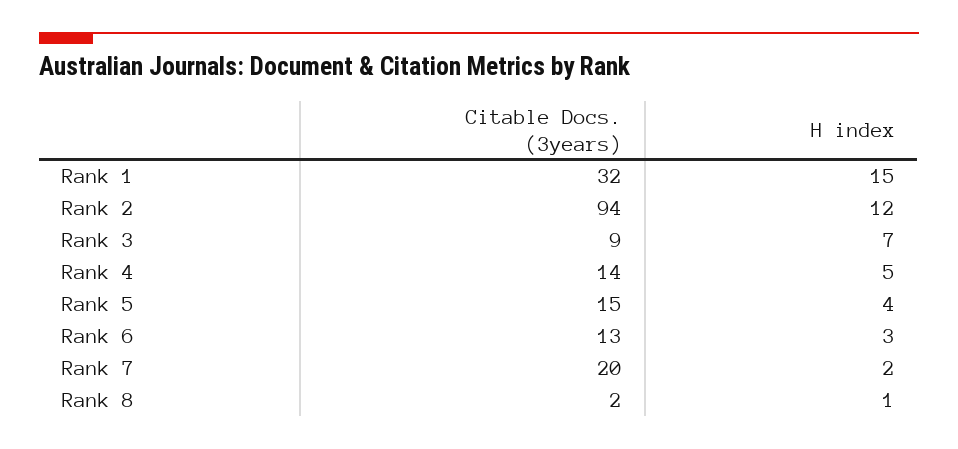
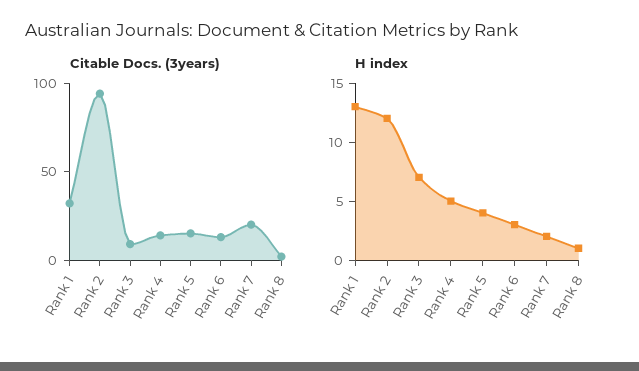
  {
    "Citable Docs. (3years)": {
      "Rank 1": 32,
      "Rank 2": 94,
      "Rank 3": 9,
      "Rank 4": 14,
      "Rank 5": 15,
      "Rank 6": 13,
      "Rank 7": 20,
      "Rank 8": 2
    },
    "H index": {
-     "Rank 1": 15,
+     "Rank 1": 13,
      "Rank 2": 12,
      "Rank 3": 7,
      "Rank 4": 5,
      "Rank 5": 4,
      "Rank 6": 3,
      "Rank 7": 2,
      "Rank 8": 1
    }
  }

